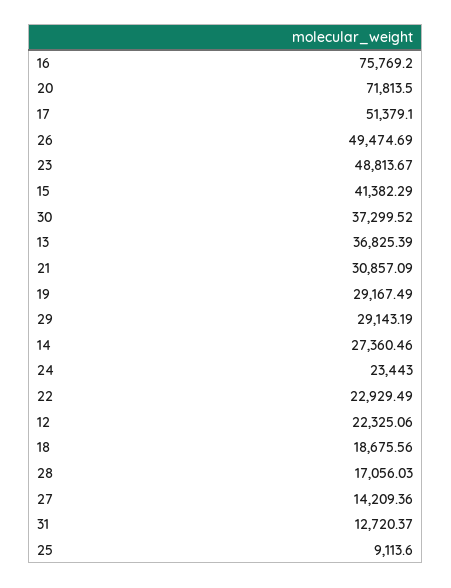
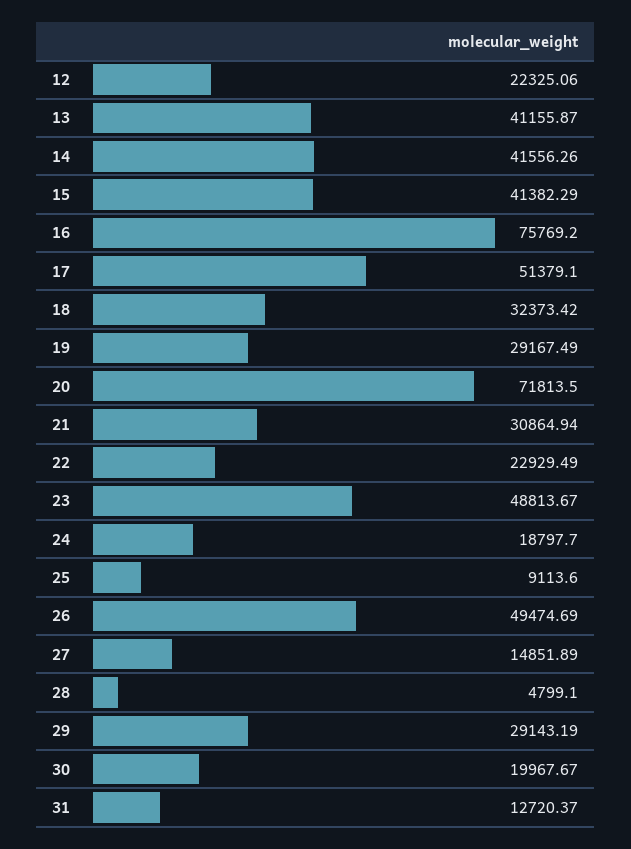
  {
    "16": 75769.2,
    "20": 71813.5,
    "17": 51379.1,
    "26": 49474.69,
    "23": 48813.67,
    "15": 41382.29,
-   "30": 37299.52,
+   "30": 19967.67,
-   "13": 36825.39,
+   "13": 41155.87,
-   "21": 30857.09,
+   "21": 30864.94,
    "19": 29167.49,
    "29": 29143.19,
-   "14": 27360.46,
+   "14": 41556.26,
-   "24": 23443,
+   "24": 18797.7,
    "22": 22929.49,
    "12": 22325.06,
-   "18": 18675.56,
+   "18": 32373.42,
-   "28": 17056.03,
+   "28": 4799.1,
-   "27": 14209.36,
+   "27": 14851.89,
    "31": 12720.37,
    "25": 9113.6
  }

